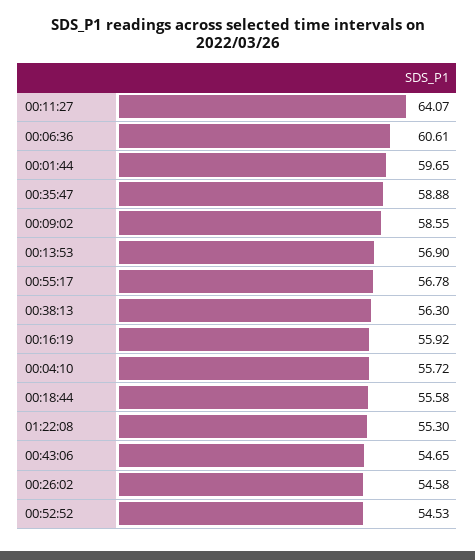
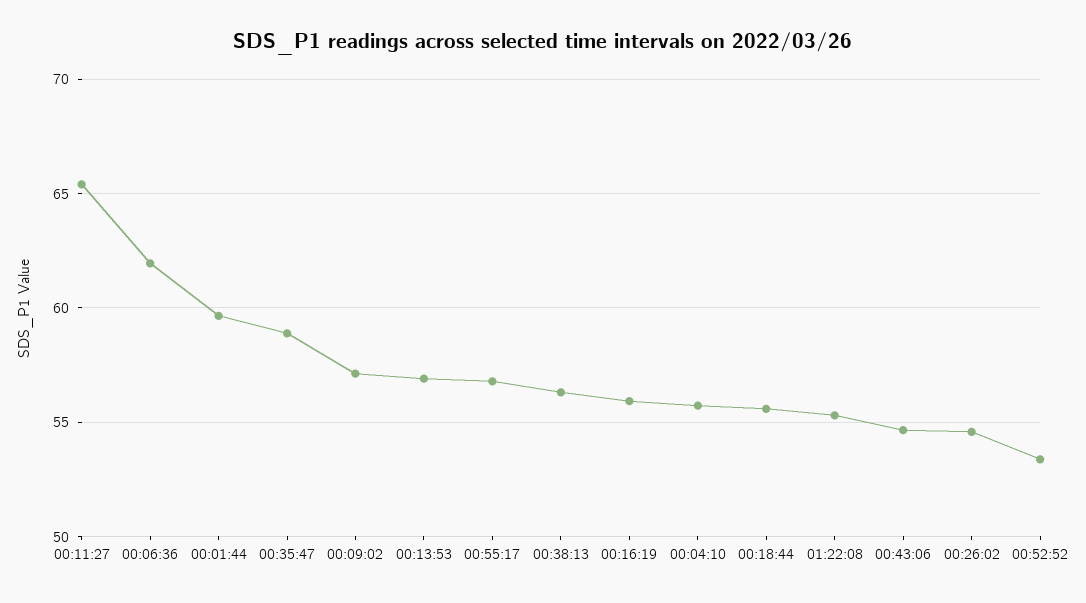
  {
-   "00:11:27": 64.07,
+   "00:11:27": 65.5,
-   "00:06:36": 60.61,
+   "00:06:36": 62,
    "00:01:44": 59.65,
    "00:35:47": 58.88,
-   "00:09:02": 58.55,
+   "00:09:02": 57,
    "00:13:53": 56.9,
    "00:55:17": 56.78,
    "00:38:13": 56.3,
    "00:16:19": 55.92,
    "00:04:10": 55.72,
    "00:18:44": 55.58,
    "01:22:08": 55.3,
    "00:43:06": 54.65,
    "00:26:02": 54.58,
-   "00:52:52": 54.53
+   "00:52:52": 53.5
  }

